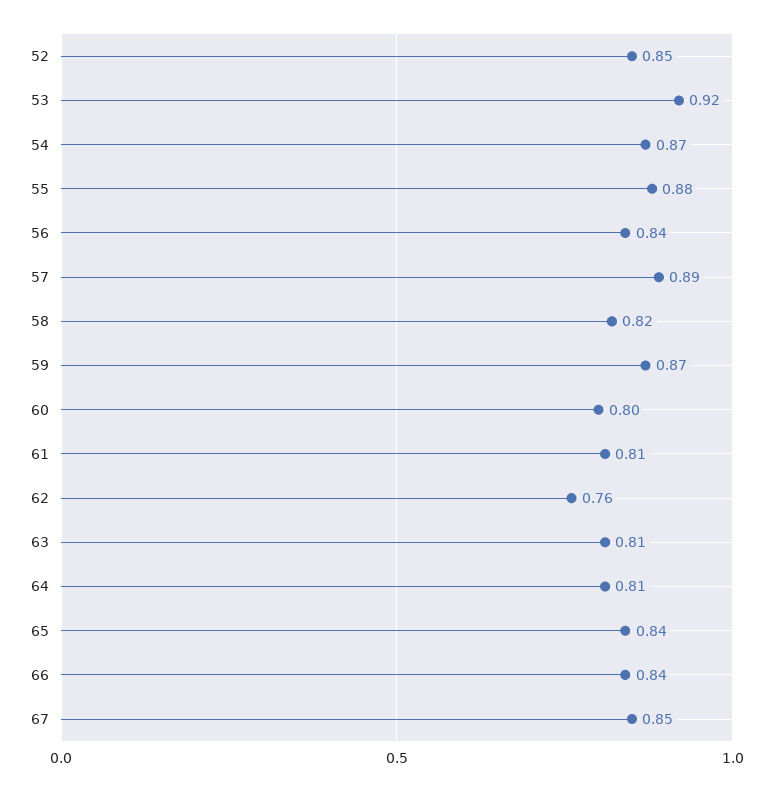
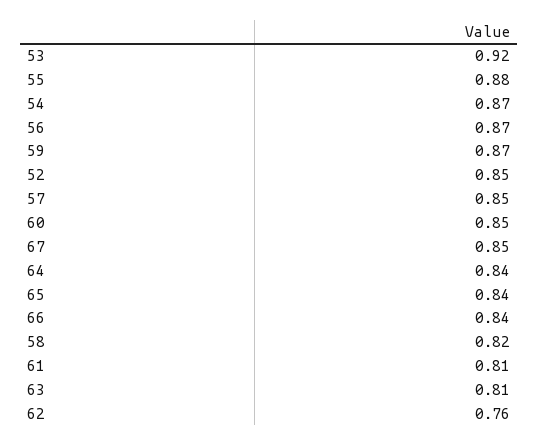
  {
    "52": 0.85,
    "53": 0.92,
    "54": 0.87,
    "55": 0.88,
-   "56": 0.84,
+   "56": 0.87,
-   "57": 0.89,
+   "57": 0.85,
    "58": 0.82,
    "59": 0.87,
-   "60": 0.8,
+   "60": 0.85,
    "61": 0.81,
    "62": 0.76,
    "63": 0.81,
-   "64": 0.81,
+   "64": 0.84,
    "65": 0.84,
    "66": 0.84,
    "67": 0.85
  }

